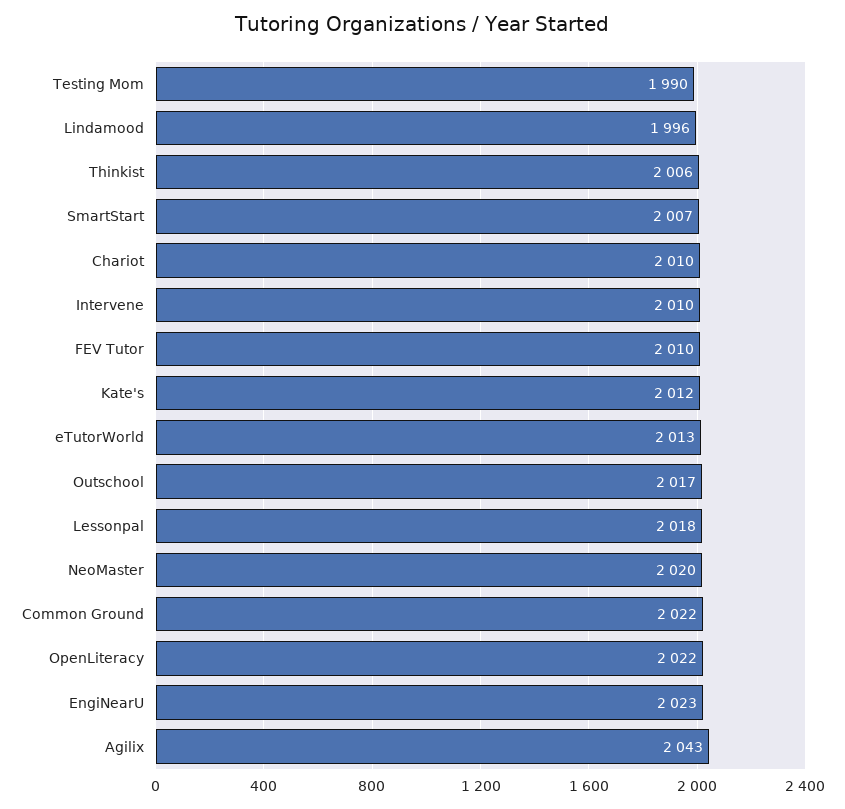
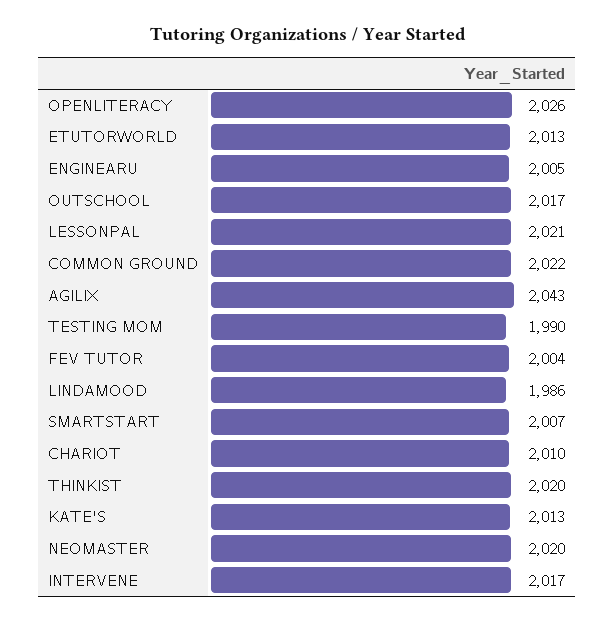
  {
    "Testing Mom": 1990,
-   "Lindamood": 1996,
+   "Lindamood": 1986,
-   "Thinkist": 2006,
+   "Thinkist": 2020,
    "SmartStart": 2007,
    "Chariot": 2010,
-   "Intervene": 2010,
+   "Intervene": 2017,
-   "FEV Tutor": 2010,
+   "FEV Tutor": 2004,
-   "Kate's": 2012,
+   "Kate's": 2013,
    "eTutorWorld": 2013,
    "Outschool": 2017,
-   "Lessonpal": 2018,
+   "Lessonpal": 2021,
    "NeoMaster": 2020,
    "Common Ground": 2022,
-   "OpenLiteracy": 2022,
+   "OpenLiteracy": 2026,
-   "EngiNearU": 2023,
+   "EngiNearU": 2005,
    "Agilix": 2043
  }

